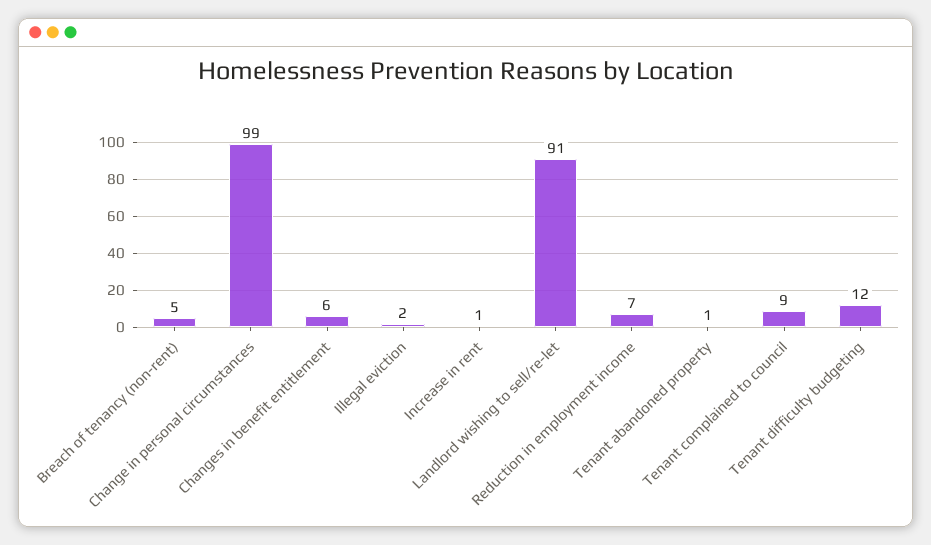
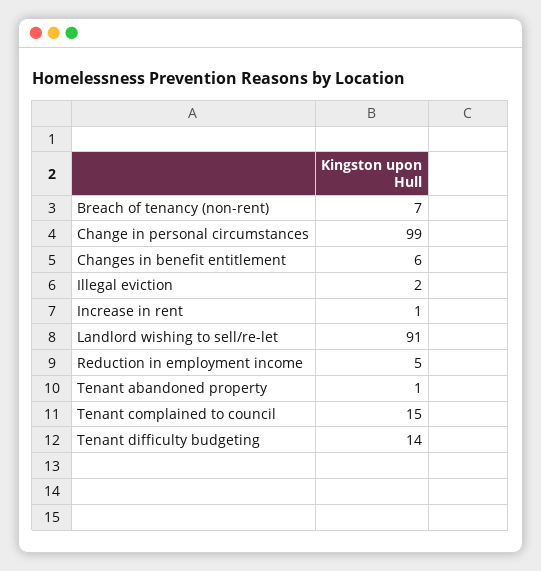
  {
-   "Breach of tenancy (non-rent)": 5,
+   "Breach of tenancy (non-rent)": 7,
    "Change in personal circumstances": 99,
    "Changes in benefit entitlement": 6,
    "Illegal eviction": 2,
    "Increase in rent": 1,
    "Landlord wishing to sell/re-let": 91,
-   "Reduction in employment income": 7,
+   "Reduction in employment income": 5,
    "Tenant abandoned property": 1,
-   "Tenant complained to council": 9,
+   "Tenant complained to council": 15,
-   "Tenant difficulty budgeting": 12
+   "Tenant difficulty budgeting": 14
  }

